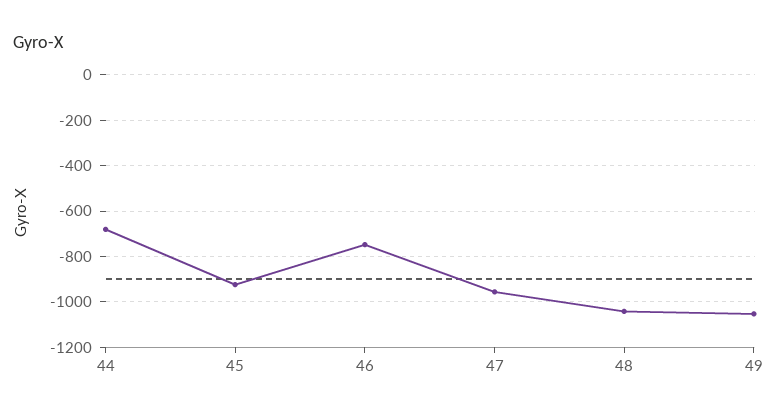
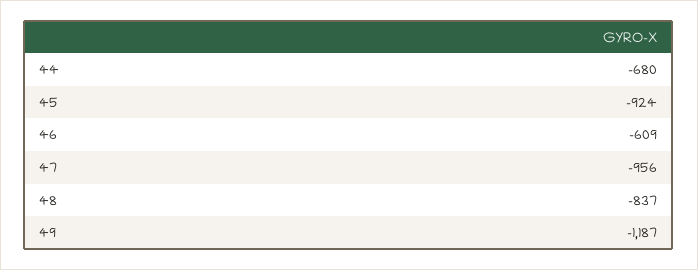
  {
    "44": -680,
    "45": -924,
-   "46": -750,
+   "46": -609,
    "47": -956,
-   "48": -1050,
+   "48": -837,
-   "49": -1050
+   "49": -1187
  }

